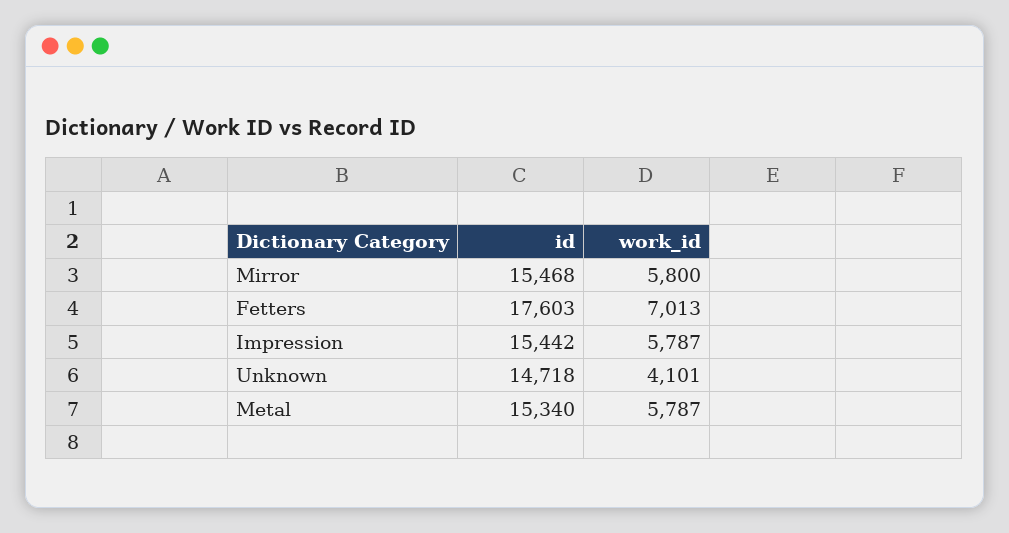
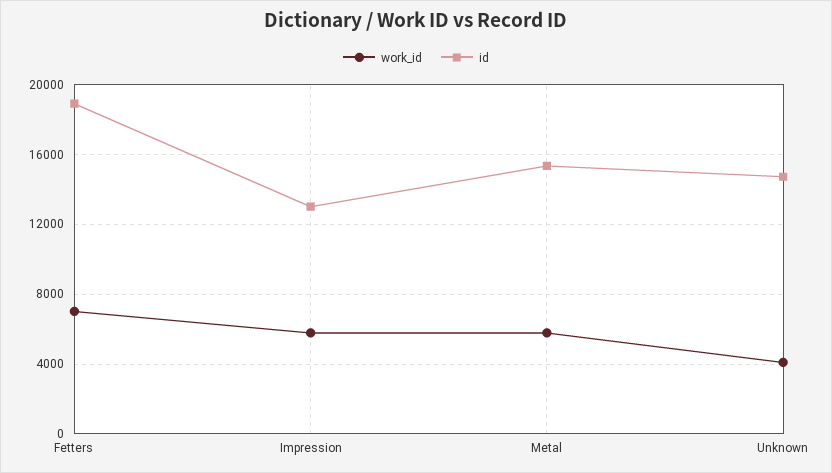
  {
    "id": {
-     "Mirror": 15468,
-     "Fetters": 17603,
+     "Fetters": 19000,
-     "Impression": 15442,
+     "Impression": 13000,
      "Unknown": 14718,
      "Metal": 15340
    },
    "work_id": {
-     "Mirror": 5800,
      "Fetters": 7013,
      "Impression": 5787,
      "Unknown": 4101,
      "Metal": 5787
    }
  }

